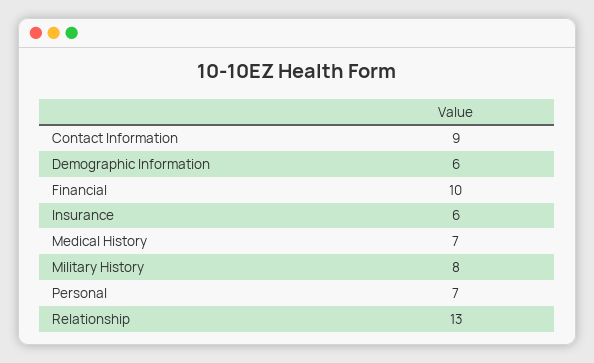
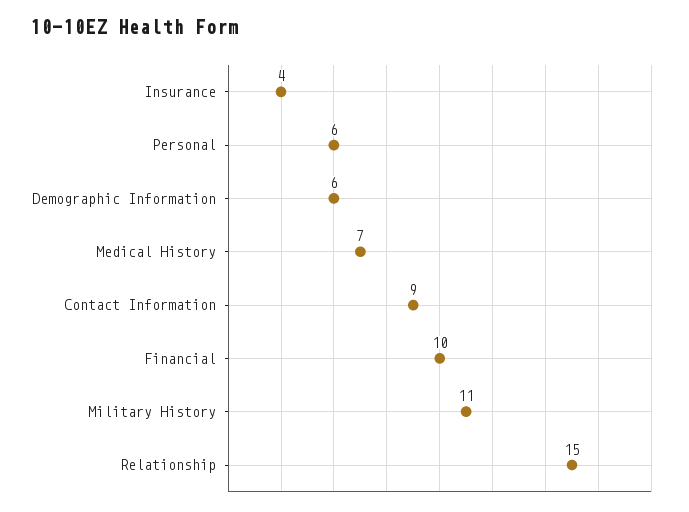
  {
    "Contact Information": 9,
    "Demographic Information": 6,
    "Financial": 10,
-   "Insurance": 6,
+   "Insurance": 4,
    "Medical History": 7,
-   "Military History": 8,
+   "Military History": 11,
-   "Personal": 7,
+   "Personal": 6,
-   "Relationship": 13
+   "Relationship": 15
  }

